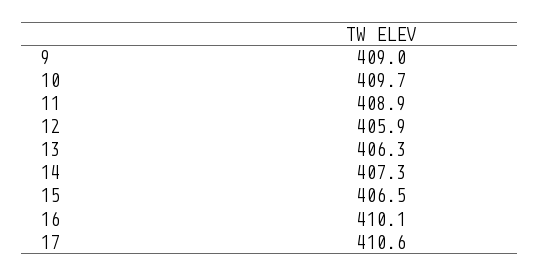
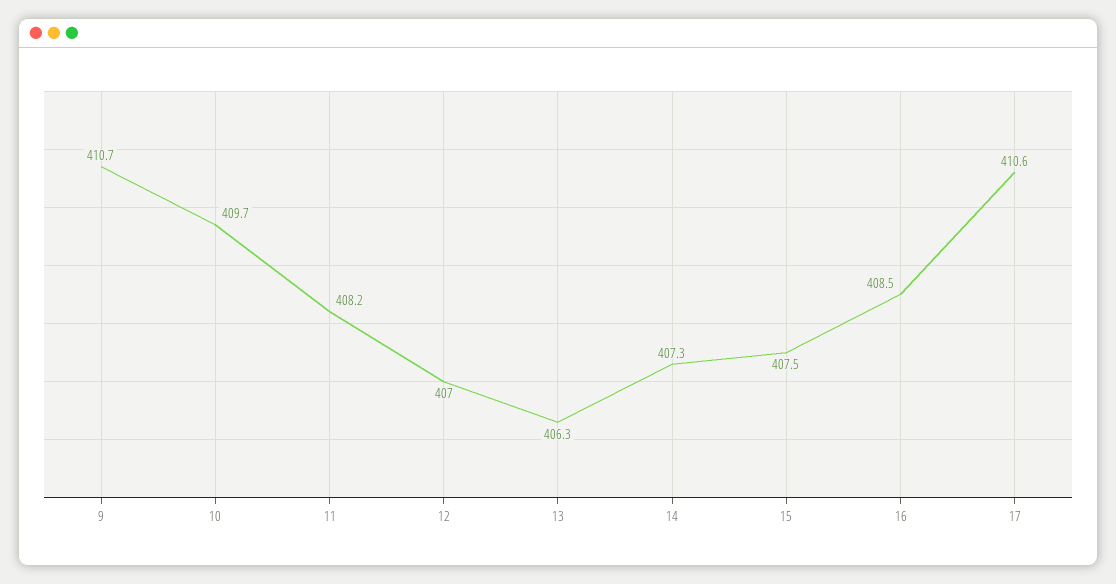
  {
-   "9": 409,
+   "9": 410.7,
    "10": 409.7,
-   "11": 408.9,
+   "11": 408.2,
-   "12": 405.9,
+   "12": 407,
    "13": 406.3,
    "14": 407.3,
-   "15": 406.5,
+   "15": 407.5,
-   "16": 410.1,
+   "16": 408.5,
    "17": 410.6
  }

